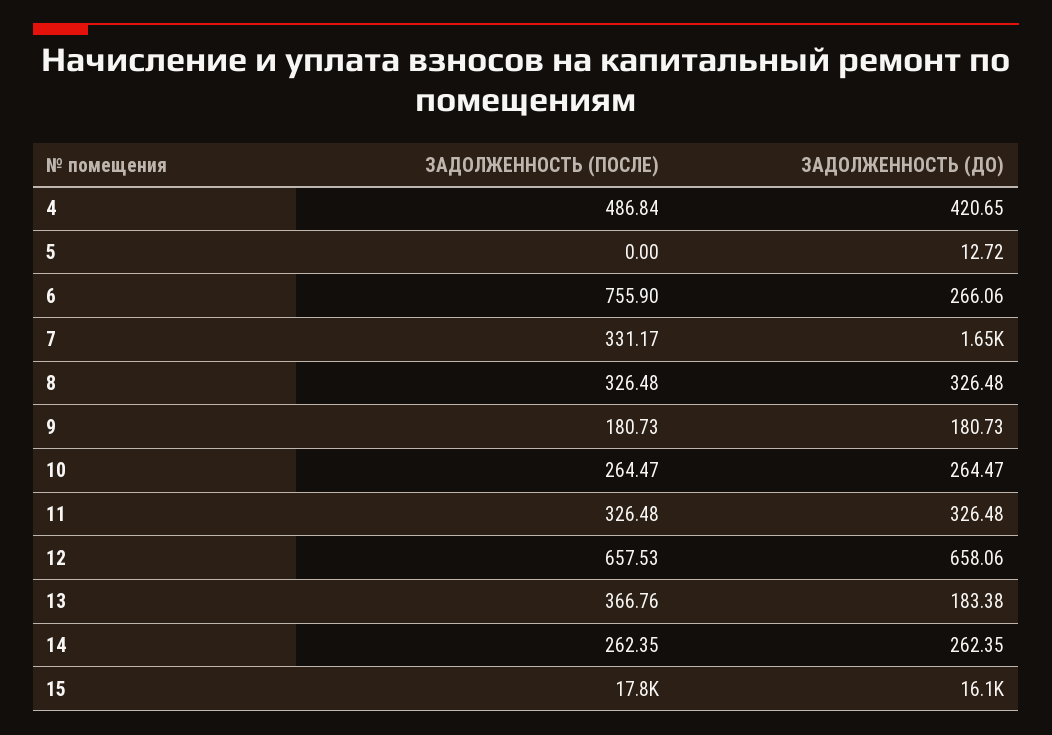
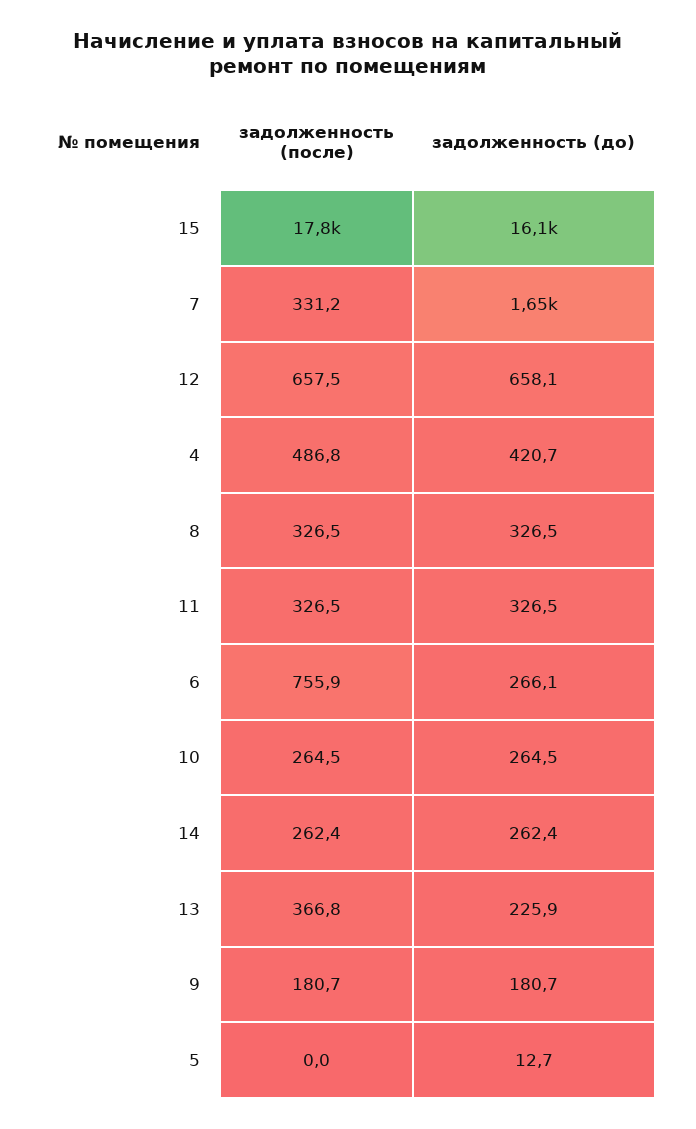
  {
    "ЗАДОЛЖЕННОСТЬ (ПОСЛЕ)": {
      "4": 486.84,
      "5": 0,
      "6": 755.9,
      "7": 331.17,
      "8": 326.48,
      "9": 180.73,
      "10": 264.47,
      "11": 326.48,
      "12": 657.53,
      "13": 366.76,
      "14": 262.35,
      "15": 17800
    },
    "ЗАДОЛЖЕННОСТЬ (ДО)": {
      "4": 420.65,
      "5": 12.72,
      "6": 266.06,
      "7": 1650,
      "8": 326.48,
      "9": 180.73,
      "10": 264.47,
      "11": 326.48,
      "12": 658.06,
-     "13": 183.38,
+     "13": 225.9,
      "14": 262.35,
      "15": 16100
    }
  }

